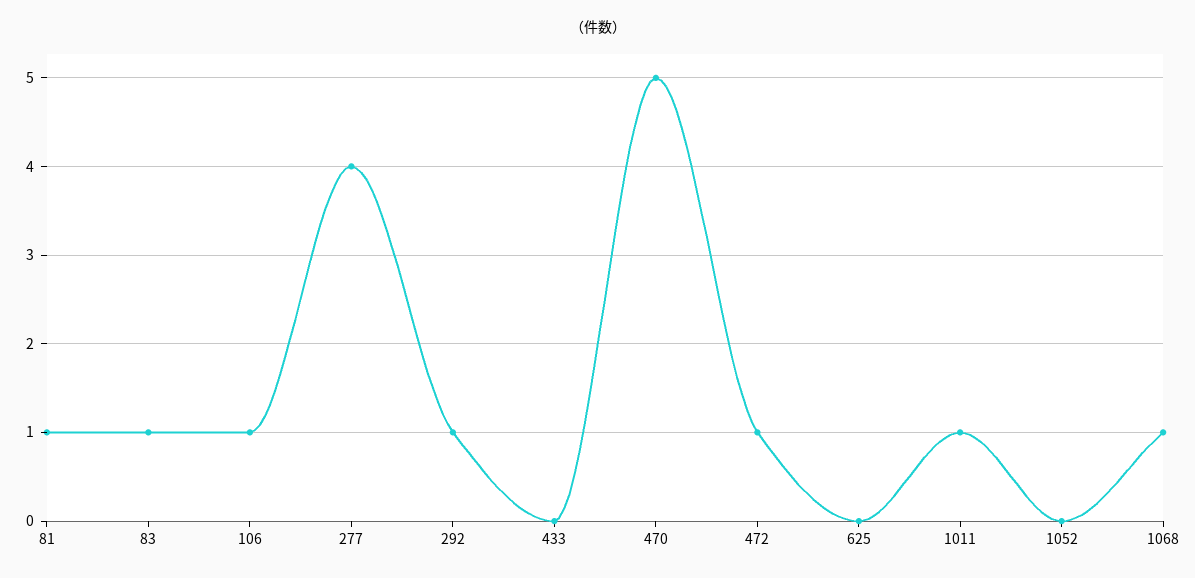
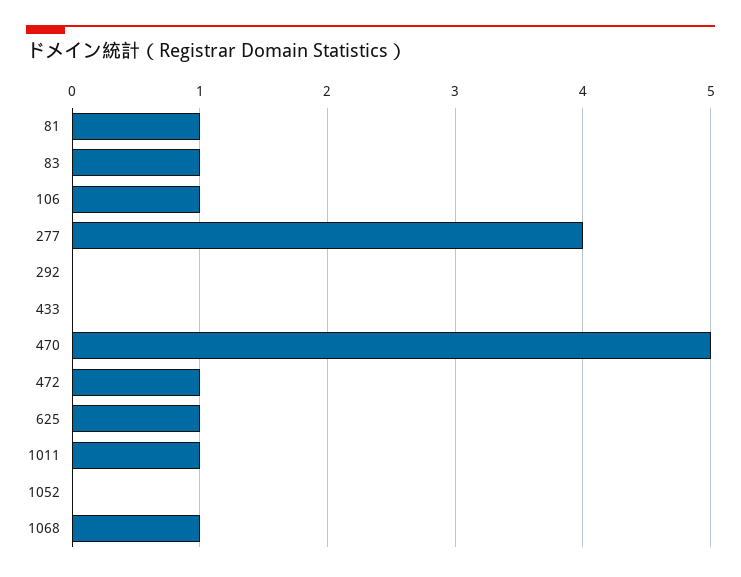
  {
    "81": 1,
    "83": 1,
    "106": 1,
    "277": 4,
-   "292": 1,
+   "292": 0,
    "433": 0,
    "470": 5,
    "472": 1,
-   "625": 0,
+   "625": 1,
    "1011": 1,
    "1052": 0,
    "1068": 1
  }

